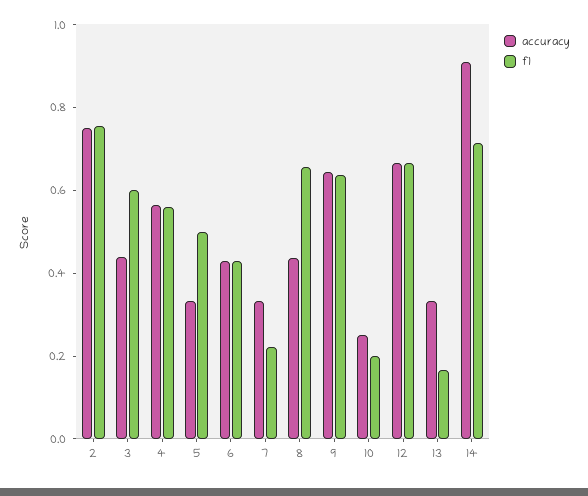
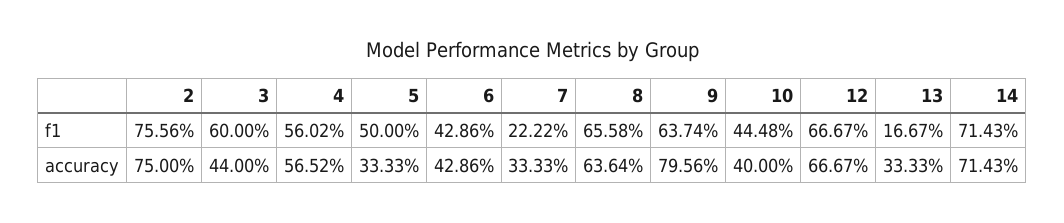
  {
    "accuracy": {
      "2": 0.75,
      "3": 0.44,
      "4": 0.5652,
      "5": 0.3333,
      "6": 0.4286,
      "7": 0.3333,
-     "8": 0.45,
+     "8": 0.6364,
-     "9": 0.65,
+     "9": 0.7956,
-     "10": 0.25,
+     "10": 0.4,
      "12": 0.6667,
      "13": 0.3333,
-     "14": 0.9
+     "14": 0.7143
    },
    "f1": {
      "2": 0.7556,
      "3": 0.6,
      "4": 0.5602,
      "5": 0.5,
      "6": 0.4286,
      "7": 0.2222,
      "8": 0.6558,
      "9": 0.6374,
-     "10": 0.2,
+     "10": 0.4448,
      "12": 0.6667,
      "13": 0.1667,
      "14": 0.7143
    }
  }

